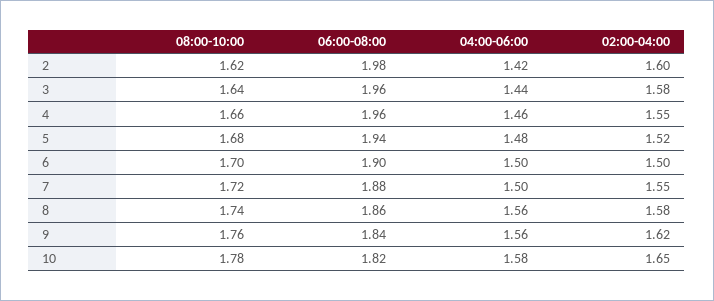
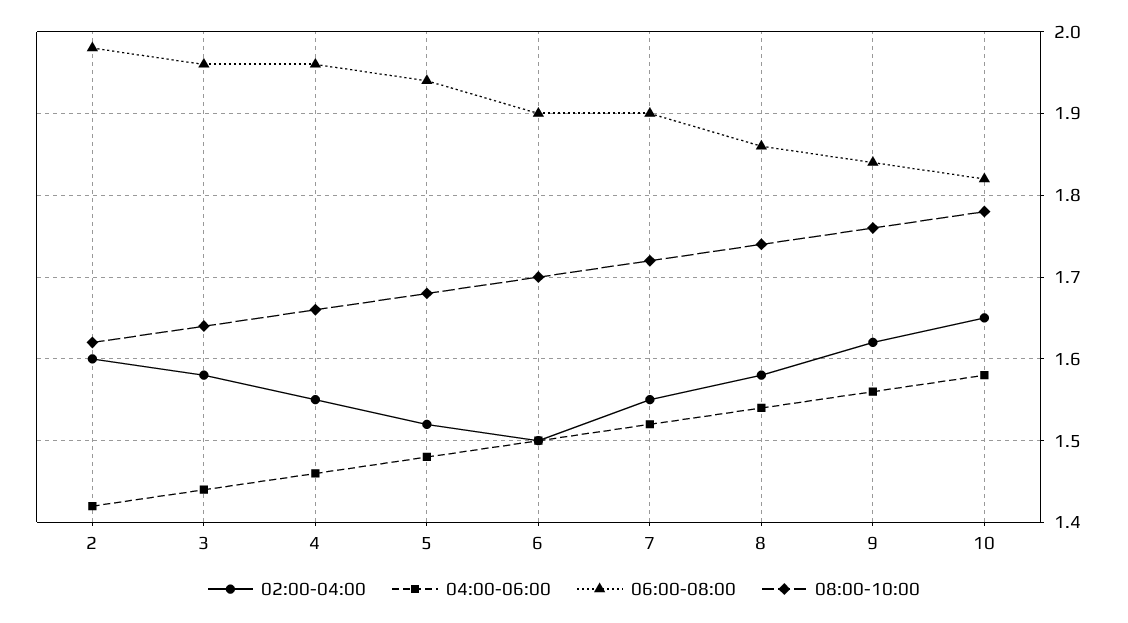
  {
    "08:00-10:00": {
      "2": 1.62,
      "3": 1.64,
      "4": 1.66,
      "5": 1.68,
      "6": 1.7,
      "7": 1.72,
      "8": 1.74,
      "9": 1.76,
      "10": 1.78
    },
    "06:00-08:00": {
      "2": 1.98,
      "3": 1.96,
      "4": 1.96,
      "5": 1.94,
      "6": 1.9,
-     "7": 1.88,
+     "7": 1.9,
      "8": 1.86,
      "9": 1.84,
      "10": 1.82
    },
    "04:00-06:00": {
      "2": 1.42,
      "3": 1.44,
      "4": 1.46,
      "5": 1.48,
      "6": 1.5,
-     "7": 1.5,
+     "7": 1.52,
-     "8": 1.56,
+     "8": 1.54,
      "9": 1.56,
      "10": 1.58
    },
    "02:00-04:00": {
      "2": 1.6,
      "3": 1.58,
      "4": 1.55,
      "5": 1.52,
      "6": 1.5,
      "7": 1.55,
      "8": 1.58,
      "9": 1.62,
      "10": 1.65
    }
  }

